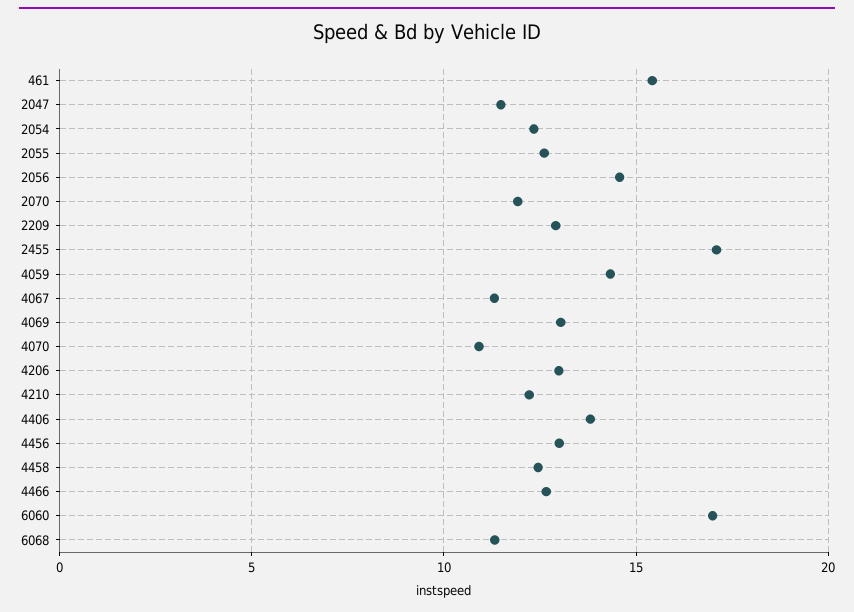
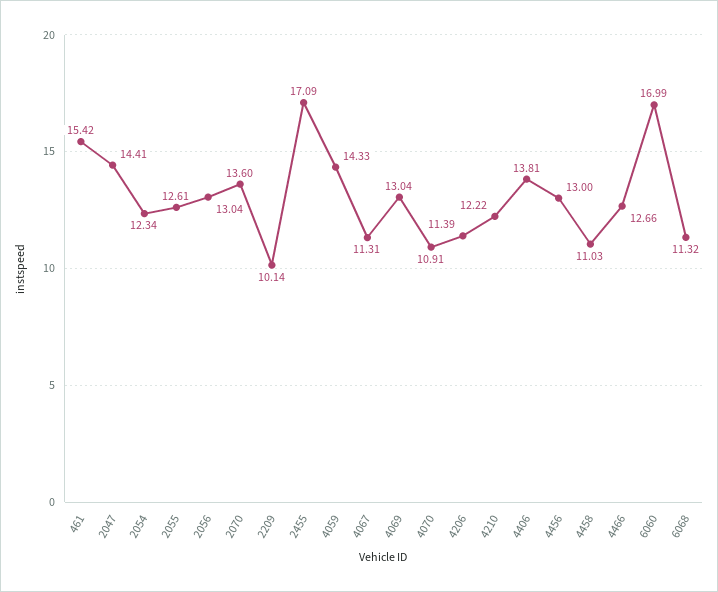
  {
    "461": 15.42,
-   "2047": 11.5,
+   "2047": 14.41,
    "2054": 12.34,
    "2055": 12.61,
-   "2056": 14.5,
+   "2056": 13.04,
-   "2070": 12,
+   "2070": 13.6,
-   "2209": 13,
+   "2209": 10.14,
    "2455": 17.09,
    "4059": 14.33,
    "4067": 11.31,
    "4069": 13.04,
    "4070": 10.91,
-   "4206": 13,
+   "4206": 11.39,
    "4210": 12.22,
    "4406": 13.81,
    "4456": 13,
-   "4458": 12.5,
+   "4458": 11.03,
    "4466": 12.66,
    "6060": 16.99,
    "6068": 11.32
  }

